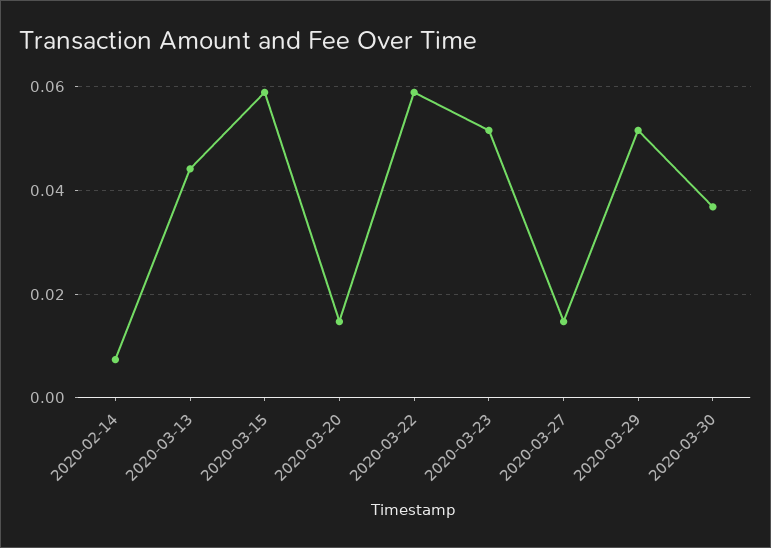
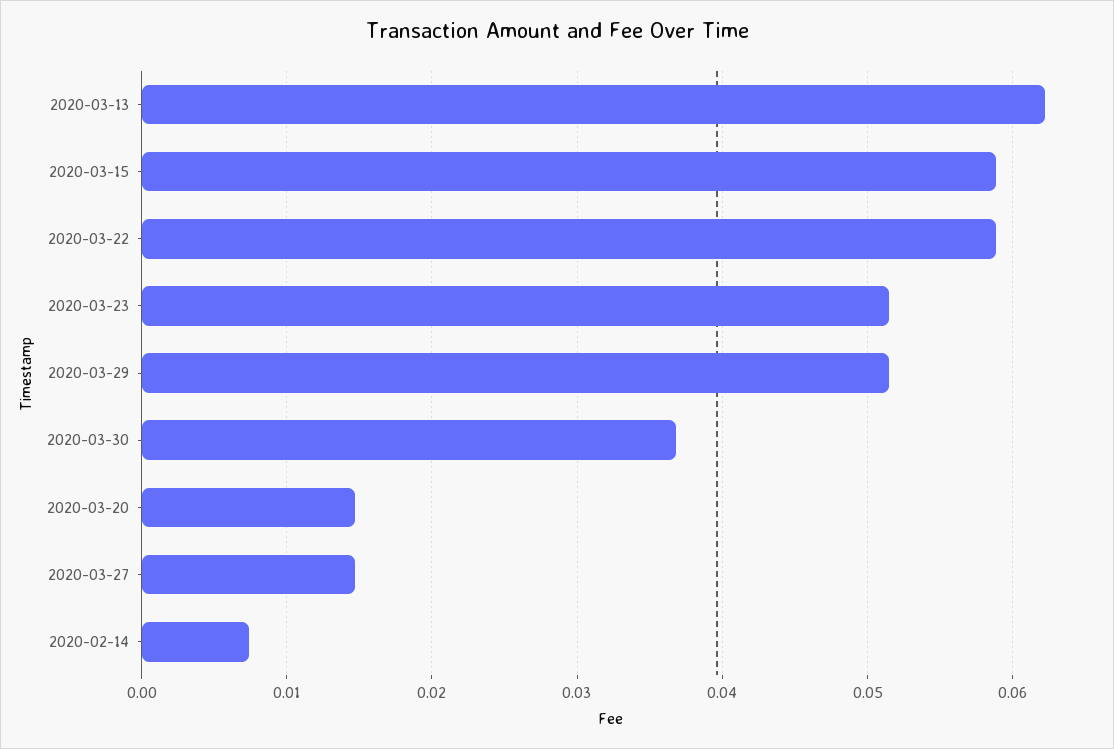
  {
    "2020-02-14": 0.007,
-   "2020-03-13": 0.044,
+   "2020-03-13": 0.062,
    "2020-03-15": 0.059,
    "2020-03-20": 0.015,
    "2020-03-22": 0.059,
    "2020-03-23": 0.052,
    "2020-03-27": 0.015,
    "2020-03-29": 0.052,
    "2020-03-30": 0.037
  }

